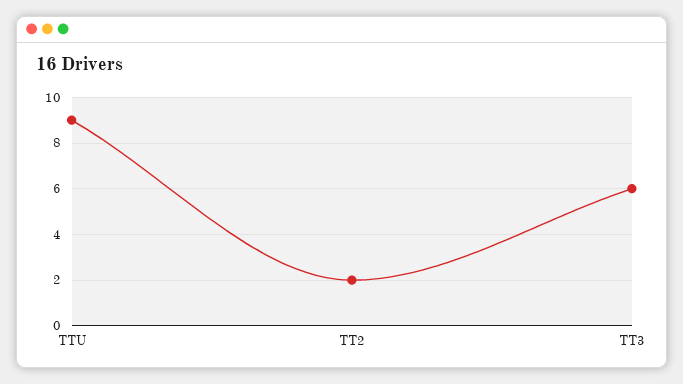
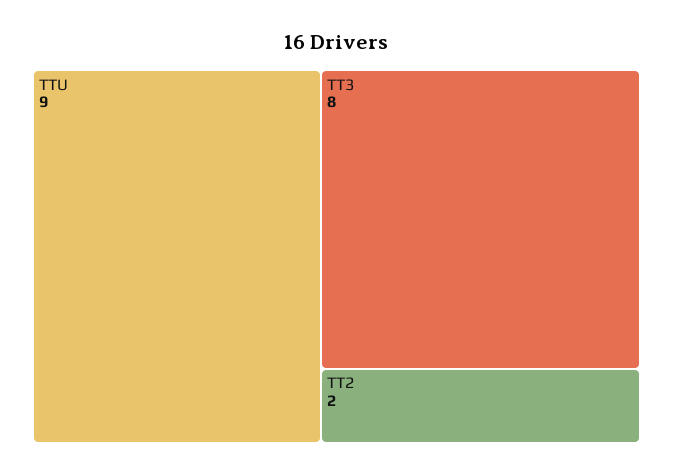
  {
    "TTU": 9,
    "TT2": 2,
-   "TT3": 6
+   "TT3": 8
  }

